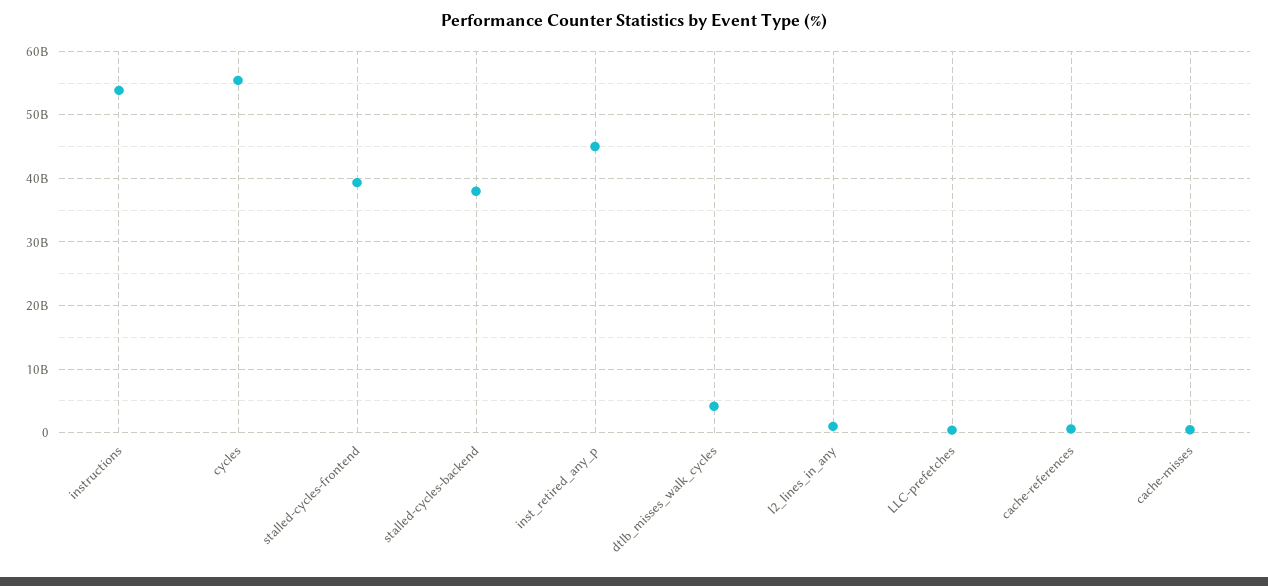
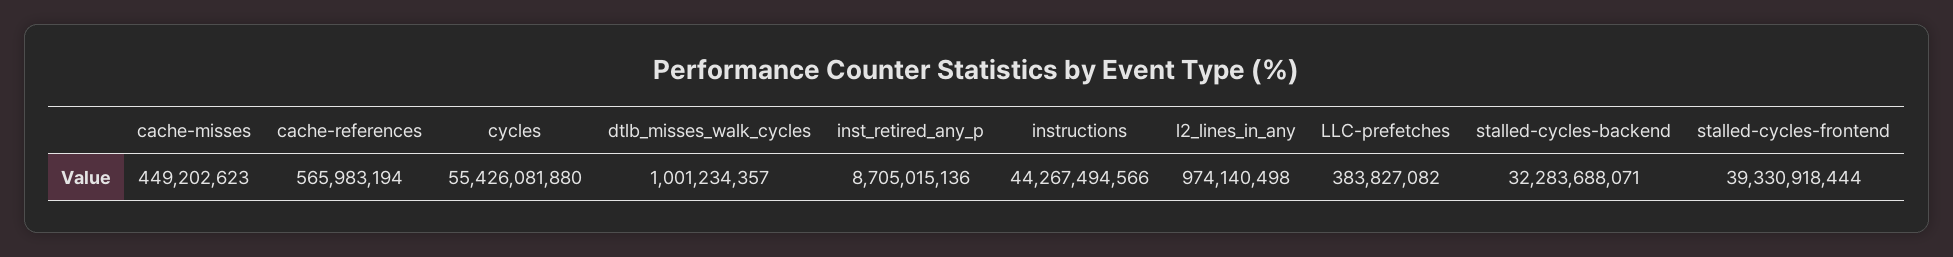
  {
-   "instructions": 54000000000,
+   "instructions": 44267494566,
    "cycles": 55426081880,
    "stalled-cycles-frontend": 39330918444,
-   "stalled-cycles-backend": 38000000000,
+   "stalled-cycles-backend": 32283688071,
-   "inst_retired_any_p": 45000000000,
+   "inst_retired_any_p": 8705015136,
-   "dtlb_misses_walk_cycles": 4000000000,
+   "dtlb_misses_walk_cycles": 1001234357,
    "l2_lines_in_any": 974140498,
    "LLC-prefetches": 383827082,
    "cache-references": 565983194,
    "cache-misses": 449202623
  }

